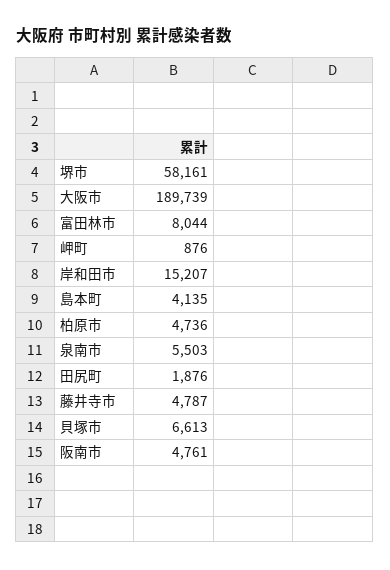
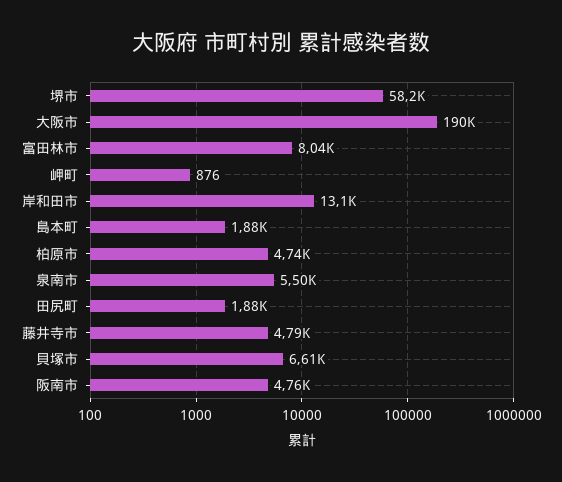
  {
    "堺市": 58161,
    "大阪市": 189739,
    "富田林市": 8044,
    "岬町": 876,
-   "岸和田市": 15207,
+   "岸和田市": 13100,
-   "島本町": 4135,
+   "島本町": 1880,
    "柏原市": 4736,
    "泉南市": 5503,
    "田尻町": 1876,
    "藤井寺市": 4787,
    "貝塚市": 6613,
    "阪南市": 4761
  }

